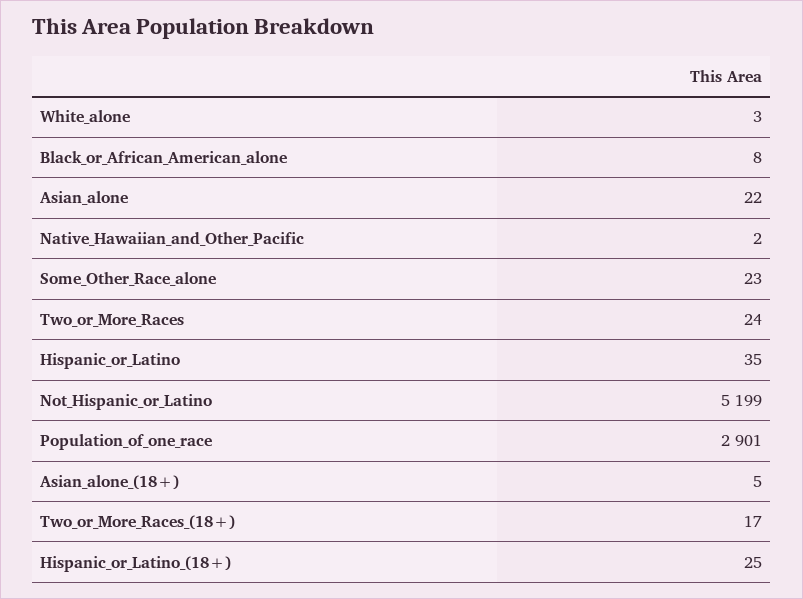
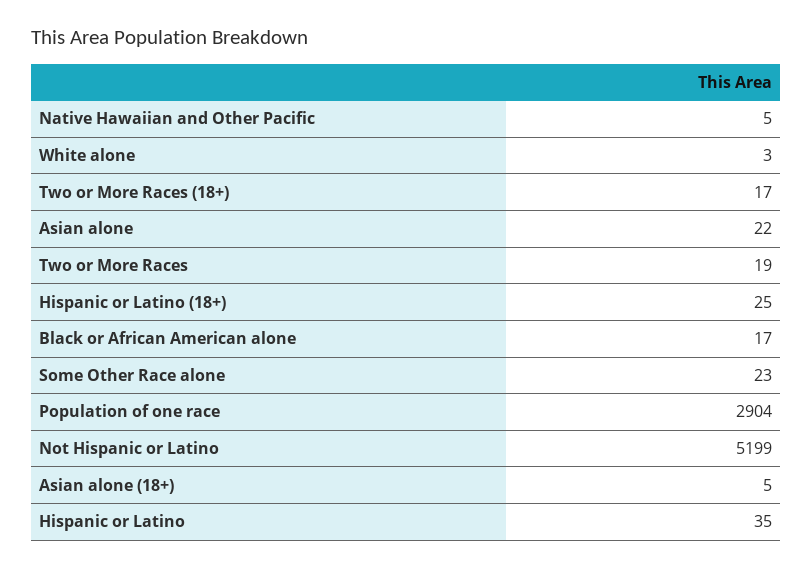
  {
    "White_alone": 3,
-   "Black_or_African_American_alone": 8,
+   "Black_or_African_American_alone": 17,
    "Asian_alone": 22,
-   "Native_Hawaiian_and_Other_Pacific": 2,
+   "Native_Hawaiian_and_Other_Pacific": 5,
    "Some_Other_Race_alone": 23,
-   "Two_or_More_Races": 24,
+   "Two_or_More_Races": 19,
    "Hispanic_or_Latino": 35,
    "Not_Hispanic_or_Latino": 5199,
-   "Population_of_one_race": 2901,
+   "Population_of_one_race": 2904,
    "Asian_alone_(18+)": 5,
    "Two_or_More_Races_(18+)": 17,
    "Hispanic_or_Latino_(18+)": 25
  }

